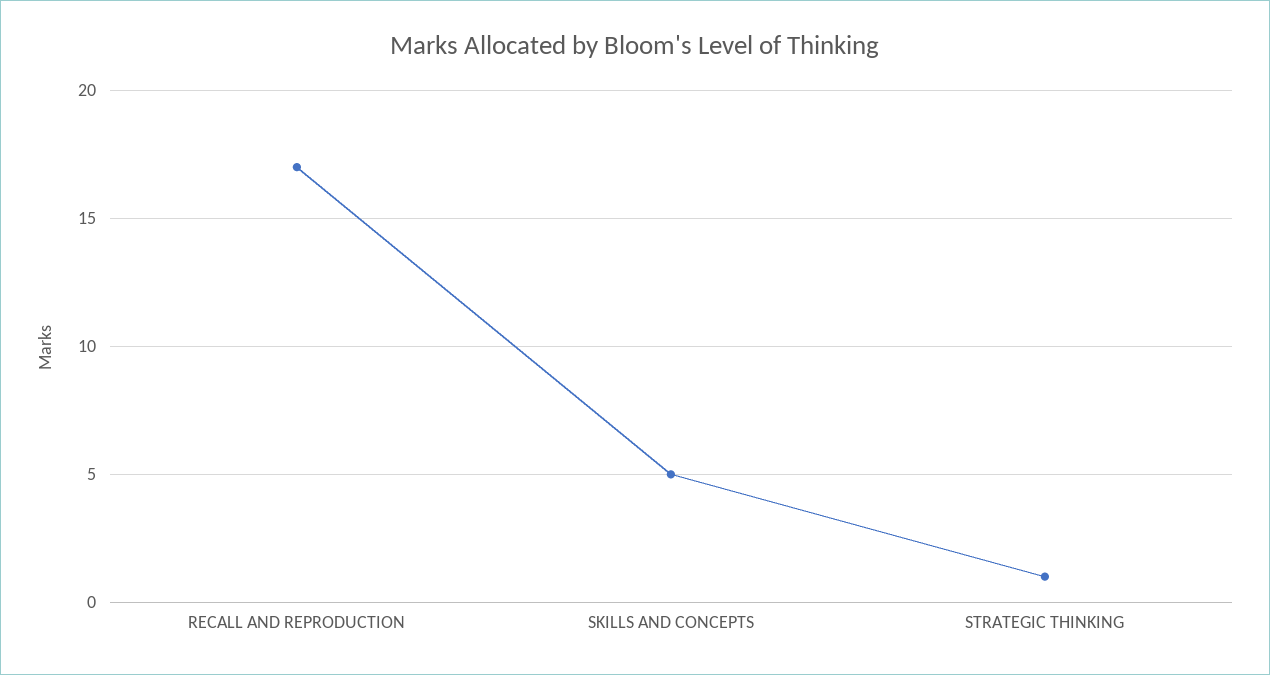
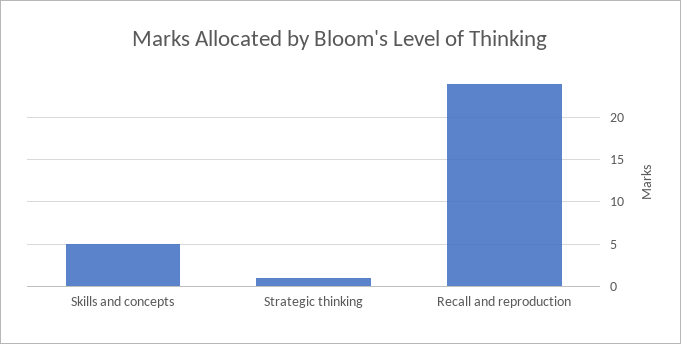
  {
-   "RECALL AND REPRODUCTION": 17,
+   "RECALL AND REPRODUCTION": 24,
    "SKILLS AND CONCEPTS": 5,
    "STRATEGIC THINKING": 1
  }

